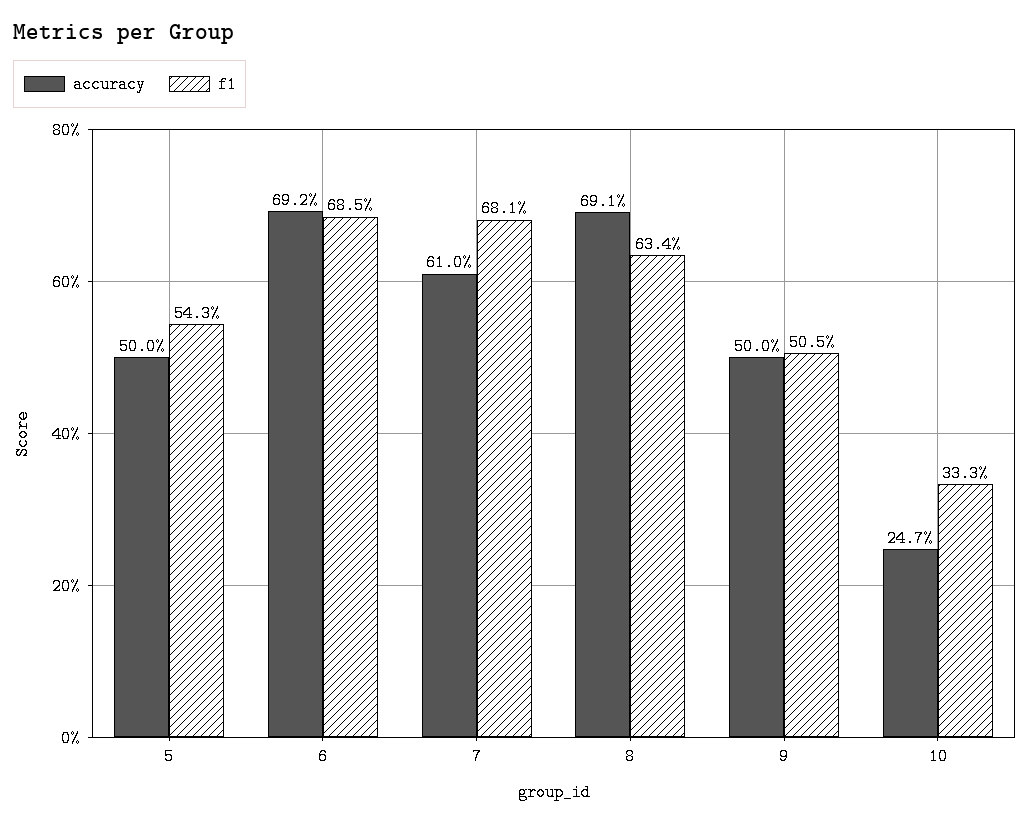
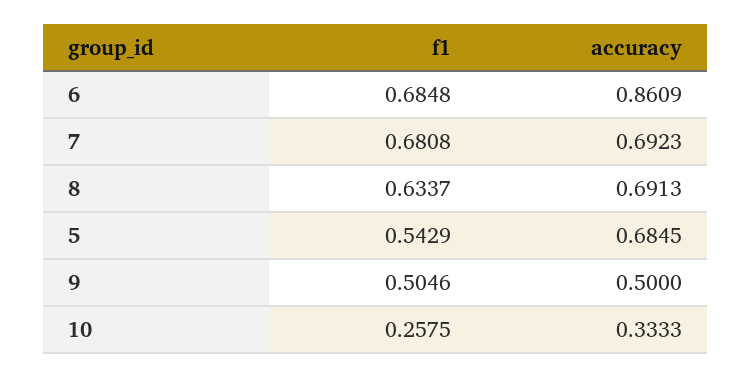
  {
    "accuracy": {
-     "5": 0.5,
+     "5": 0.6845,
-     "6": 0.692,
+     "6": 0.8609,
-     "7": 0.61,
+     "7": 0.6923,
      "8": 0.6913,
      "9": 0.5,
-     "10": 0.247
+     "10": 0.3333
    },
    "f1": {
      "5": 0.5429,
      "6": 0.6848,
      "7": 0.6808,
      "8": 0.6337,
      "9": 0.5046,
-     "10": 0.333
+     "10": 0.2575
    }
  }

